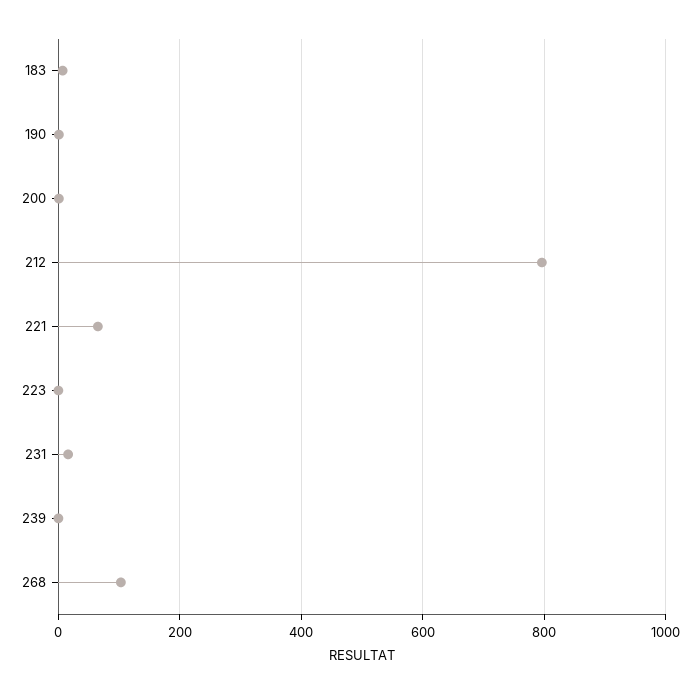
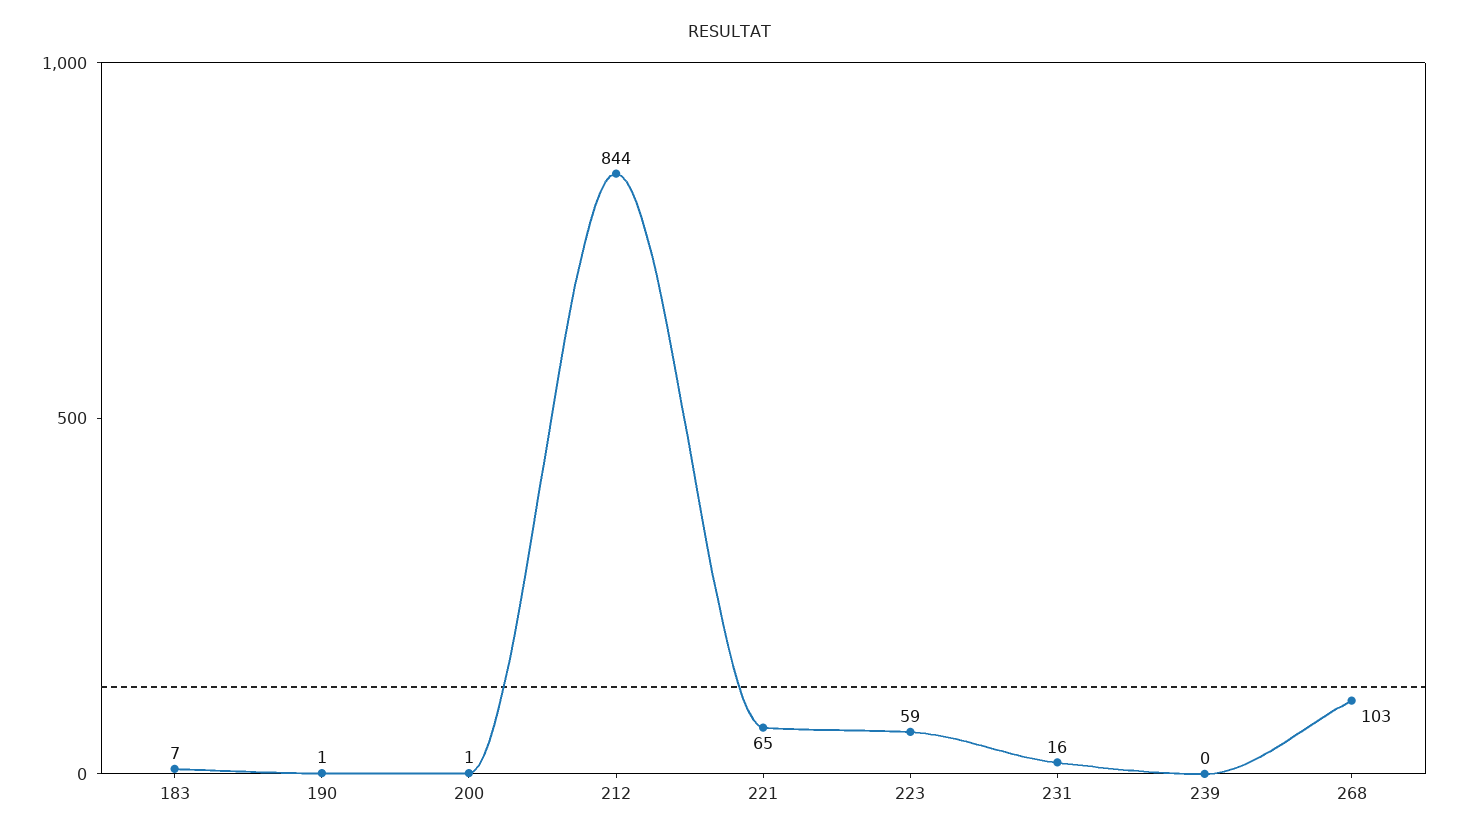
  {
    "183": 7,
    "190": 1,
    "200": 1,
-   "212": 800,
+   "212": 844,
    "221": 65,
-   "223": 0,
+   "223": 59,
    "231": 16,
    "239": 0,
    "268": 103
  }

